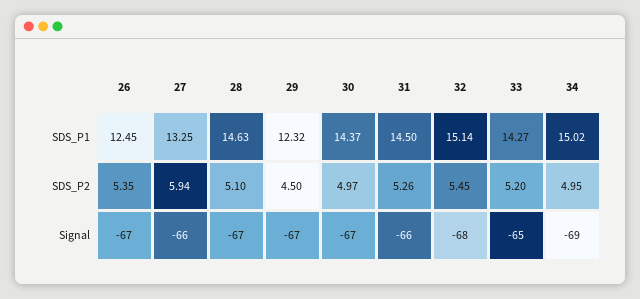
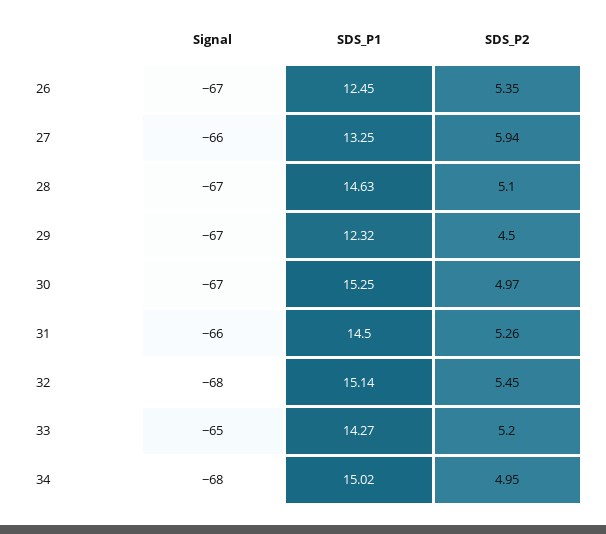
  {
    "26": {
      "SDS_P1": 12.45,
      "SDS_P2": 5.35,
      "Signal": -67
    },
    "27": {
      "SDS_P1": 13.25,
      "SDS_P2": 5.94,
      "Signal": -66
    },
    "28": {
      "SDS_P1": 14.63,
      "SDS_P2": 5.1,
      "Signal": -67
    },
    "29": {
      "SDS_P1": 12.32,
      "SDS_P2": 4.5,
      "Signal": -67
    },
    "30": {
-     "SDS_P1": 14.37,
+     "SDS_P1": 15.25,
      "SDS_P2": 4.97,
      "Signal": -67
    },
    "31": {
      "SDS_P1": 14.5,
      "SDS_P2": 5.26,
      "Signal": -66
    },
    "32": {
      "SDS_P1": 15.14,
      "SDS_P2": 5.45,
      "Signal": -68
    },
    "33": {
      "SDS_P1": 14.27,
      "SDS_P2": 5.2,
      "Signal": -65
    },
    "34": {
      "SDS_P1": 15.02,
      "SDS_P2": 4.95,
-     "Signal": -69
+     "Signal": -68
    }
  }

